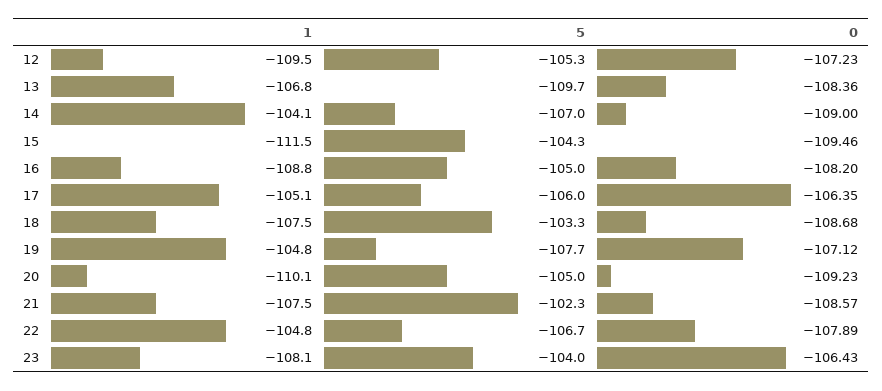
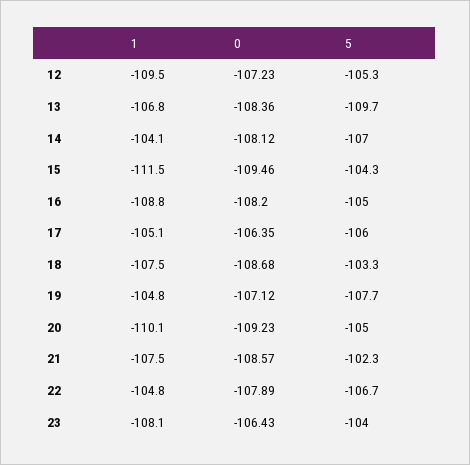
  {
    "1": {
      "12": -109.5,
      "13": -106.8,
      "14": -104.1,
      "15": -111.5,
      "16": -108.8,
      "17": -105.1,
      "18": -107.5,
      "19": -104.8,
      "20": -110.1,
      "21": -107.5,
      "22": -104.8,
      "23": -108.1
    },
    "5": {
      "12": -105.3,
      "13": -109.7,
      "14": -107,
      "15": -104.3,
      "16": -105,
      "17": -106,
      "18": -103.3,
      "19": -107.7,
      "20": -105,
      "21": -102.3,
      "22": -106.7,
      "23": -104
    },
    "0": {
      "12": -107.23,
      "13": -108.36,
-     "14": -109,
+     "14": -108.12,
      "15": -109.46,
      "16": -108.2,
      "17": -106.35,
      "18": -108.68,
      "19": -107.12,
      "20": -109.23,
      "21": -108.57,
      "22": -107.89,
      "23": -106.43
    }
  }

